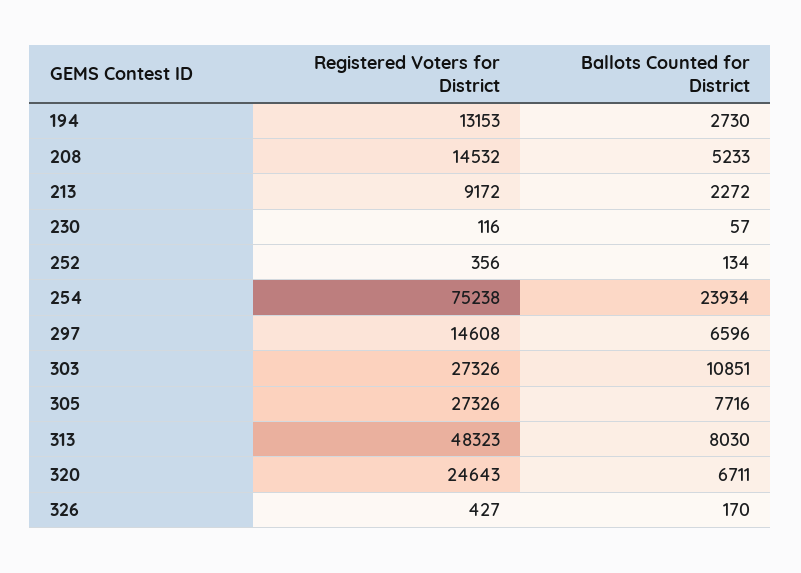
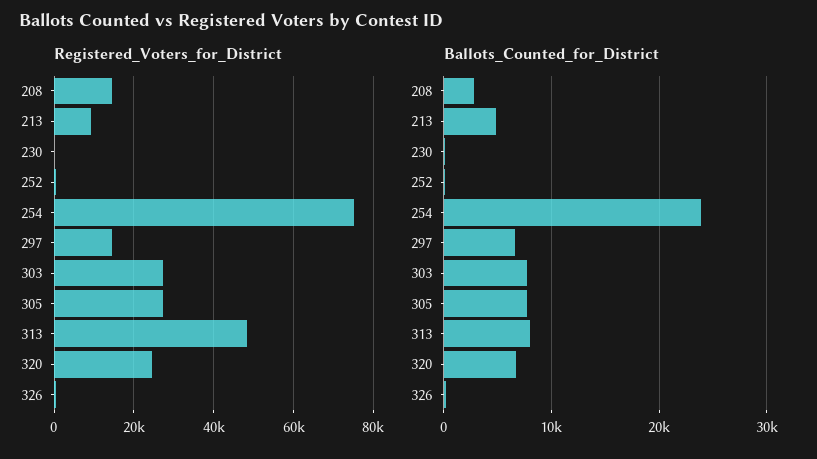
  {
    "Registered Voters for District": {
-     "194": 13153,
      "208": 14532,
      "213": 9172,
      "230": 116,
      "252": 356,
      "254": 75238,
      "297": 14608,
      "303": 27326,
      "305": 27326,
      "313": 48323,
      "320": 24643,
      "326": 427
    },
    "Ballots Counted for District": {
-     "194": 2730,
-     "208": 5233,
+     "208": 3000,
-     "213": 2272,
+     "213": 5000,
      "230": 57,
      "252": 134,
      "254": 23934,
      "297": 6596,
-     "303": 10851,
+     "303": 8000,
      "305": 7716,
      "313": 8030,
      "320": 6711,
      "326": 170
    }
  }

